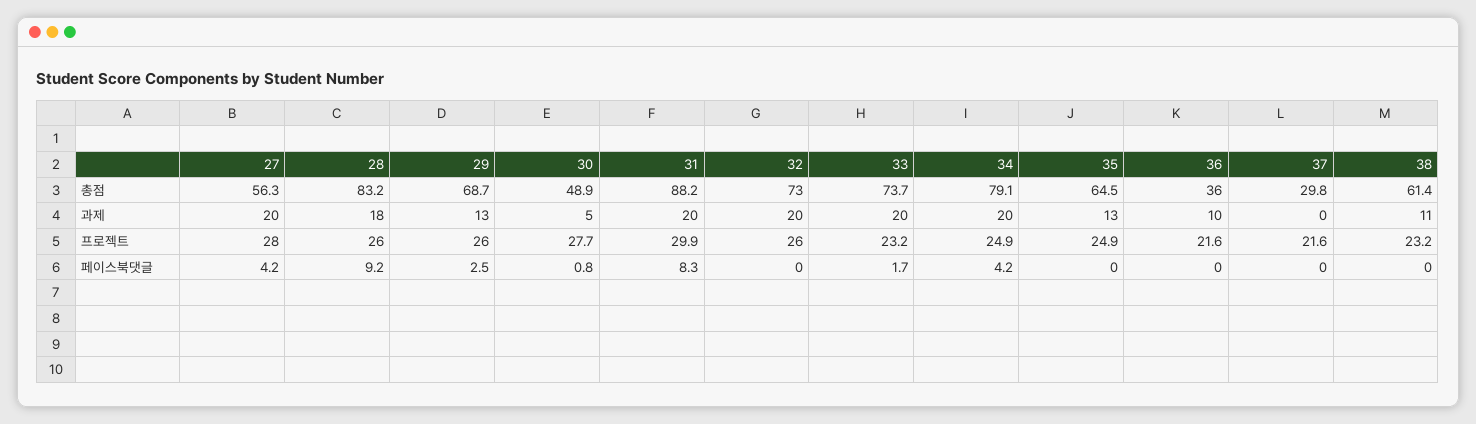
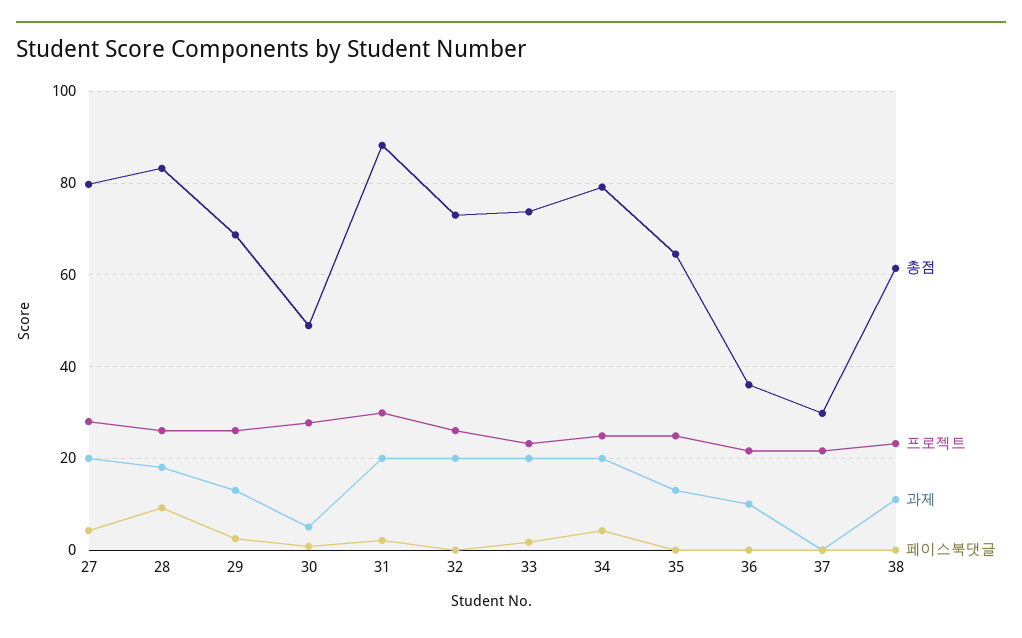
  {
    "총점": {
-     "27": 56.3,
+     "27": 80,
      "28": 83.2,
      "29": 68.7,
      "30": 48.9,
      "31": 88.2,
      "32": 73,
      "33": 73.7,
      "34": 79.1,
      "35": 64.5,
      "36": 36,
      "37": 29.8,
      "38": 61.4
    },
    "과제": {
      "27": 20,
      "28": 18,
      "29": 13,
      "30": 5,
      "31": 20,
      "32": 20,
      "33": 20,
      "34": 20,
      "35": 13,
      "36": 10,
      "37": 0,
      "38": 11
    },
    "프로젝트": {
      "27": 28,
      "28": 26,
      "29": 26,
      "30": 27.7,
      "31": 29.9,
      "32": 26,
      "33": 23.2,
      "34": 24.9,
      "35": 24.9,
      "36": 21.6,
      "37": 21.6,
      "38": 23.2
    },
    "페이스북댓글": {
      "27": 4.2,
      "28": 9.2,
      "29": 2.5,
      "30": 0.8,
-     "31": 8.3,
+     "31": 2,
      "32": 0,
      "33": 1.7,
      "34": 4.2,
      "35": 0,
      "36": 0,
      "37": 0,
      "38": 0
    }
  }

